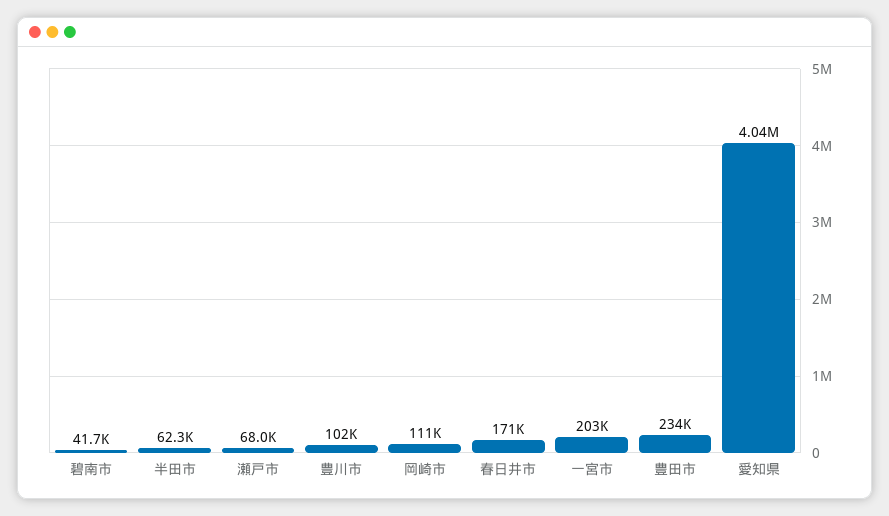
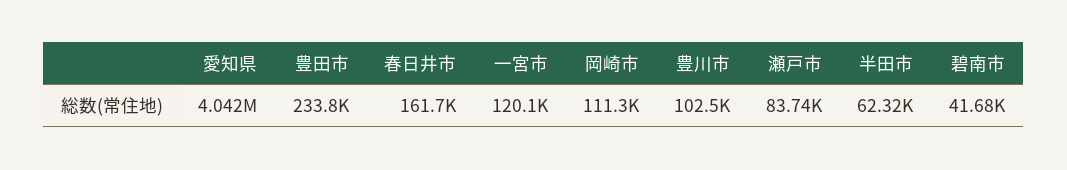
  {
    "碧南市": 41680,
    "半田市": 62320,
-   "瀬戸市": 68000,
+   "瀬戸市": 83740,
    "豊川市": 102500,
    "岡崎市": 111300,
-   "春日井市": 171000,
+   "春日井市": 161700,
-   "一宮市": 203000,
+   "一宮市": 120100,
    "豊田市": 233800,
    "愛知県": 4042000
  }

